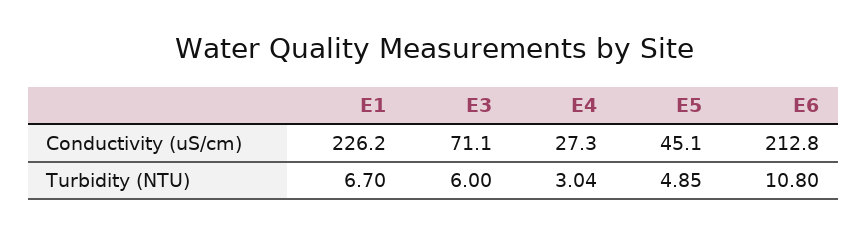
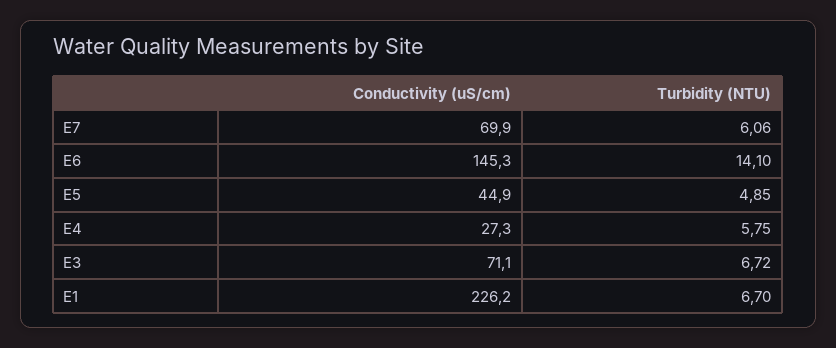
  {
    "E1": {
      "Conductivity (uS/cm)": 226.2,
      "Turbidity (NTU)": 6.7
    },
    "E3": {
      "Conductivity (uS/cm)": 71.1,
-     "Turbidity (NTU)": 6
+     "Turbidity (NTU)": 6.72
    },
    "E4": {
      "Conductivity (uS/cm)": 27.3,
-     "Turbidity (NTU)": 3.04
+     "Turbidity (NTU)": 5.75
    },
    "E5": {
-     "Conductivity (uS/cm)": 45.1,
+     "Conductivity (uS/cm)": 44.9,
      "Turbidity (NTU)": 4.85
    },
    "E6": {
-     "Conductivity (uS/cm)": 212.8,
+     "Conductivity (uS/cm)": 145.3,
-     "Turbidity (NTU)": 10.8
+     "Turbidity (NTU)": 14.1
-   }
+   },
+   "E7": {
+     "Conductivity (uS/cm)": 69.9,
+     "Turbidity (NTU)": 6.06
+   }
  }

